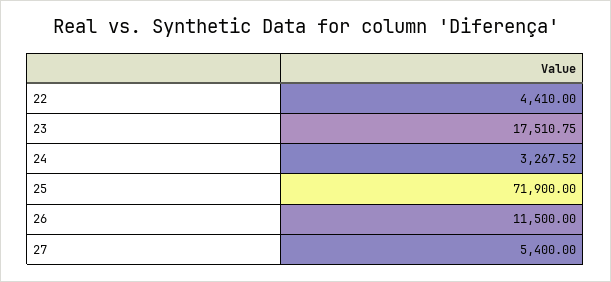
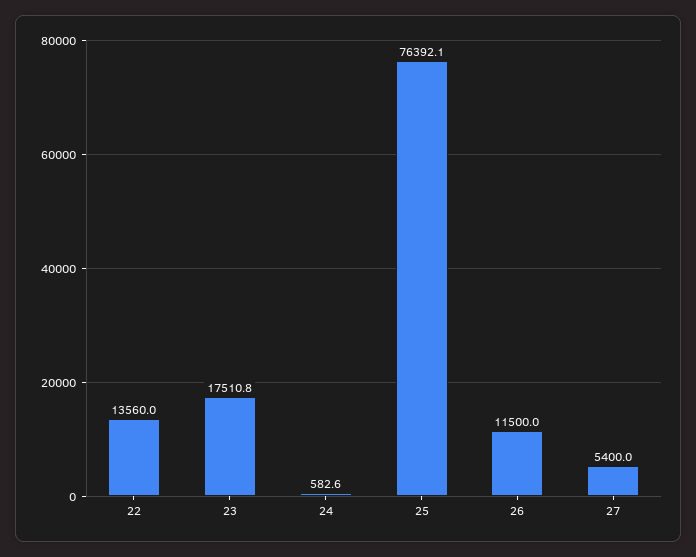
  {
-   "22": 4410,
+   "22": 13560,
    "23": 17510.75,
-   "24": 3267.52,
+   "24": 582.6,
-   "25": 71900,
+   "25": 76392.1,
    "26": 11500,
    "27": 5400
  }

